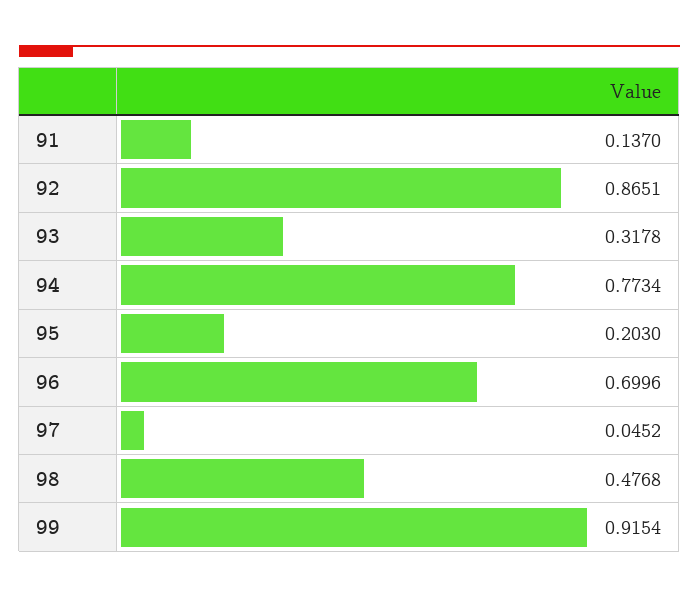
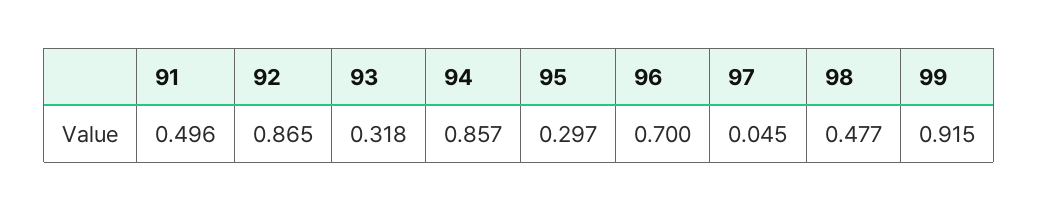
  {
-   "91": 0.137,
+   "91": 0.496,
    "92": 0.8651,
    "93": 0.3178,
-   "94": 0.7734,
+   "94": 0.857,
-   "95": 0.203,
+   "95": 0.297,
    "96": 0.6996,
    "97": 0.0452,
    "98": 0.4768,
    "99": 0.9154
  }

